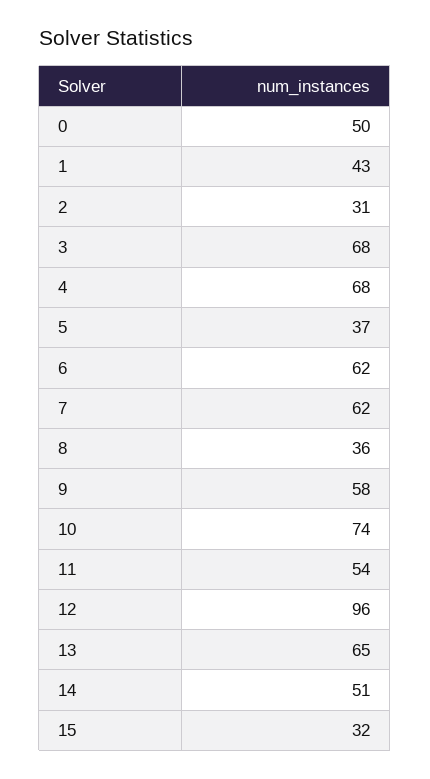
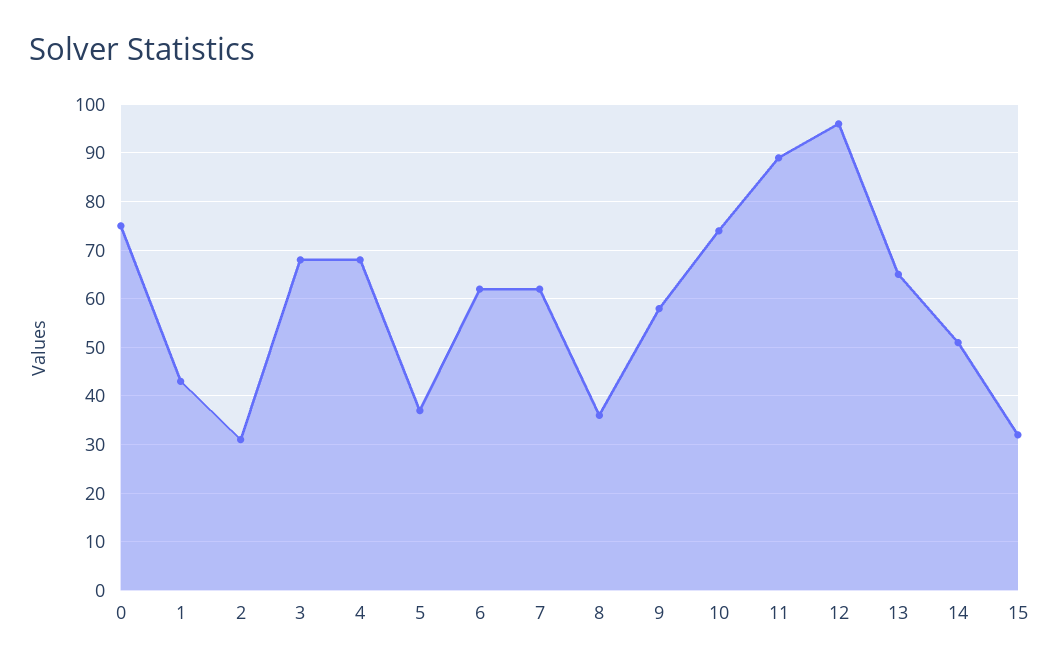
  {
-   "0": 50,
+   "0": 75,
    "1": 43,
    "2": 31,
    "3": 68,
    "4": 68,
    "5": 37,
    "6": 62,
    "7": 62,
    "8": 36,
    "9": 58,
    "10": 74,
-   "11": 54,
+   "11": 90,
    "12": 96,
    "13": 65,
    "14": 51,
    "15": 32
  }

